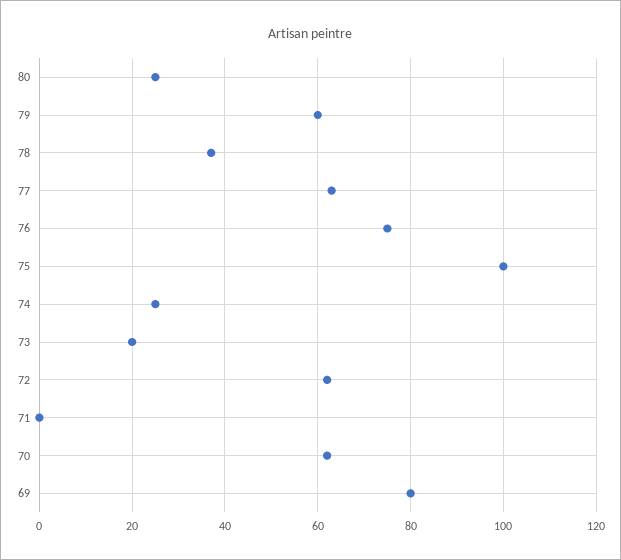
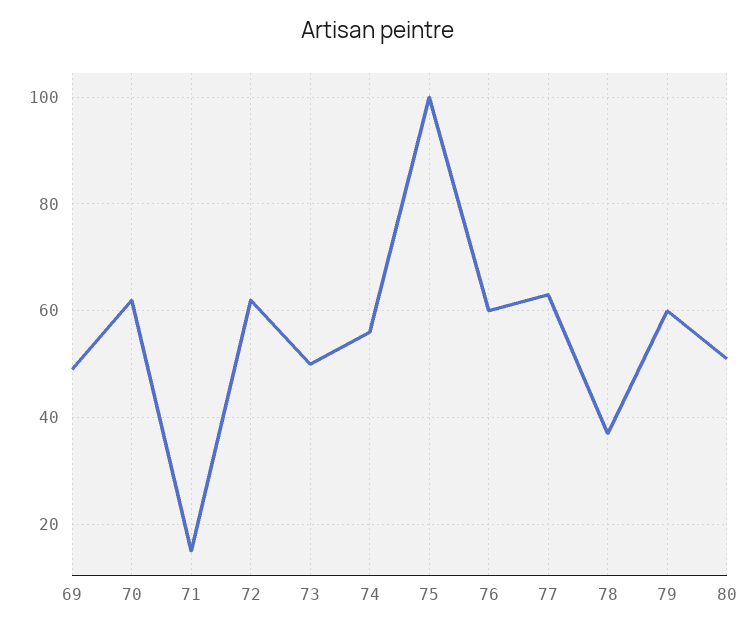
  {
-   "80": 25,
+   "80": 50,
    "79": 60,
    "78": 35,
    "77": 65,
-   "76": 75,
+   "76": 60,
    "75": 100,
-   "74": 25,
+   "74": 55,
-   "73": 20,
+   "73": 50,
    "72": 60,
-   "71": 0,
+   "71": 15,
    "70": 60,
-   "69": 80
+   "69": 50
  }

